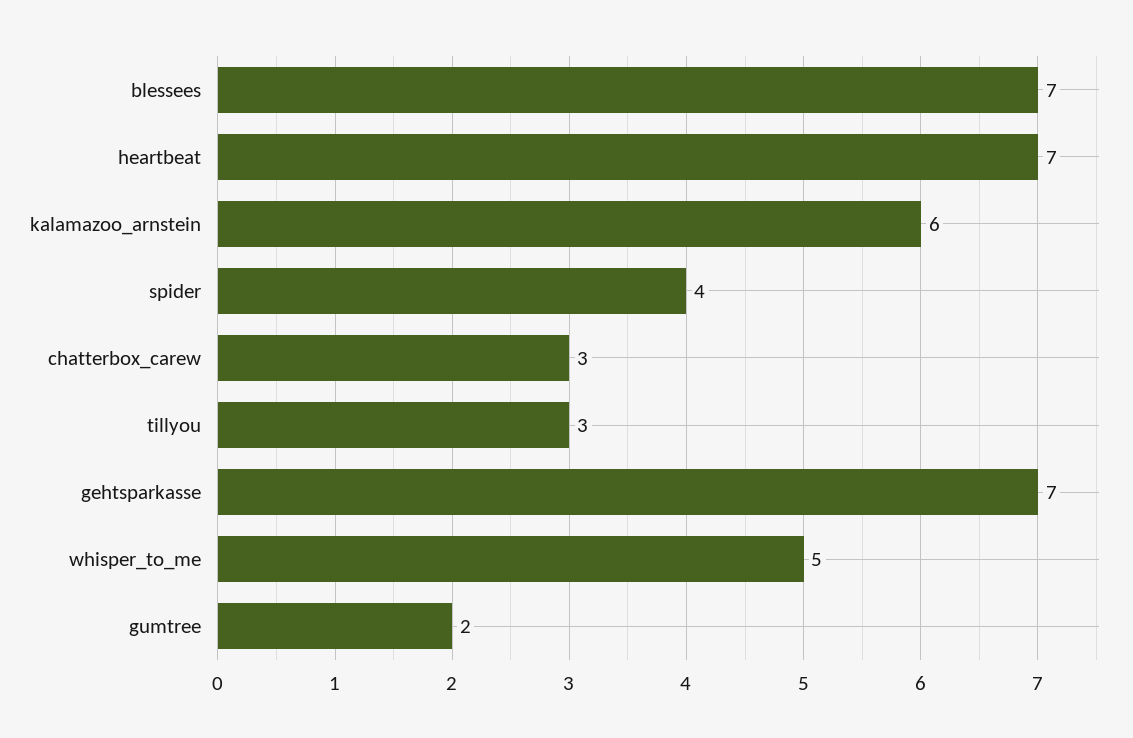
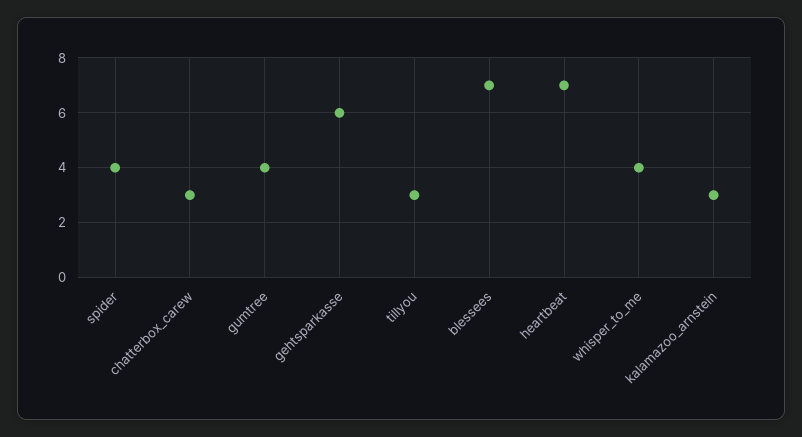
  {
    "blessees": 7,
    "heartbeat": 7,
-   "kalamazoo_arnstein": 6,
+   "kalamazoo_arnstein": 3,
    "spider": 4,
    "chatterbox_carew": 3,
    "tillyou": 3,
-   "gehtsparkasse": 7,
+   "gehtsparkasse": 6,
-   "whisper_to_me": 5,
+   "whisper_to_me": 4,
-   "gumtree": 2
+   "gumtree": 4
  }

